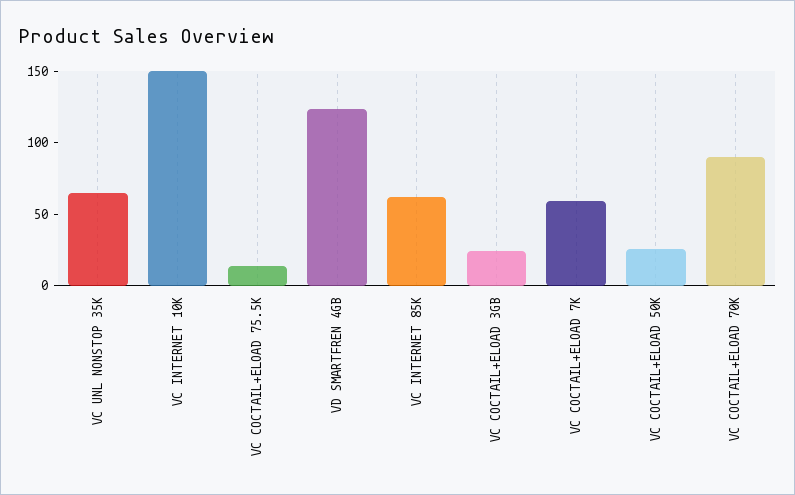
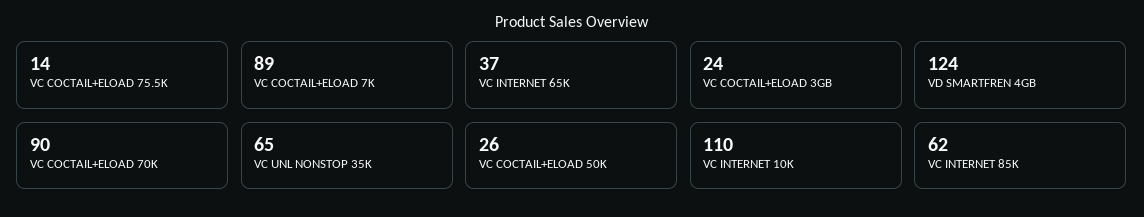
  {
    "VC UNL NONSTOP 35K": 65,
-   "VC INTERNET 10K": 150,
+   "VC INTERNET 10K": 110,
    "VC COCTAIL+ELOAD 75.5K": 14,
    "VD SMARTFREN 4GB": 124,
    "VC INTERNET 85K": 62,
    "VC COCTAIL+ELOAD 3GB": 24,
-   "VC COCTAIL+ELOAD 7K": 60,
+   "VC COCTAIL+ELOAD 7K": 89,
    "VC COCTAIL+ELOAD 50K": 26,
-   "VC COCTAIL+ELOAD 70K": 90
+   "VC COCTAIL+ELOAD 70K": 90,
+   "VC INTERNET 65K": 37
  }

